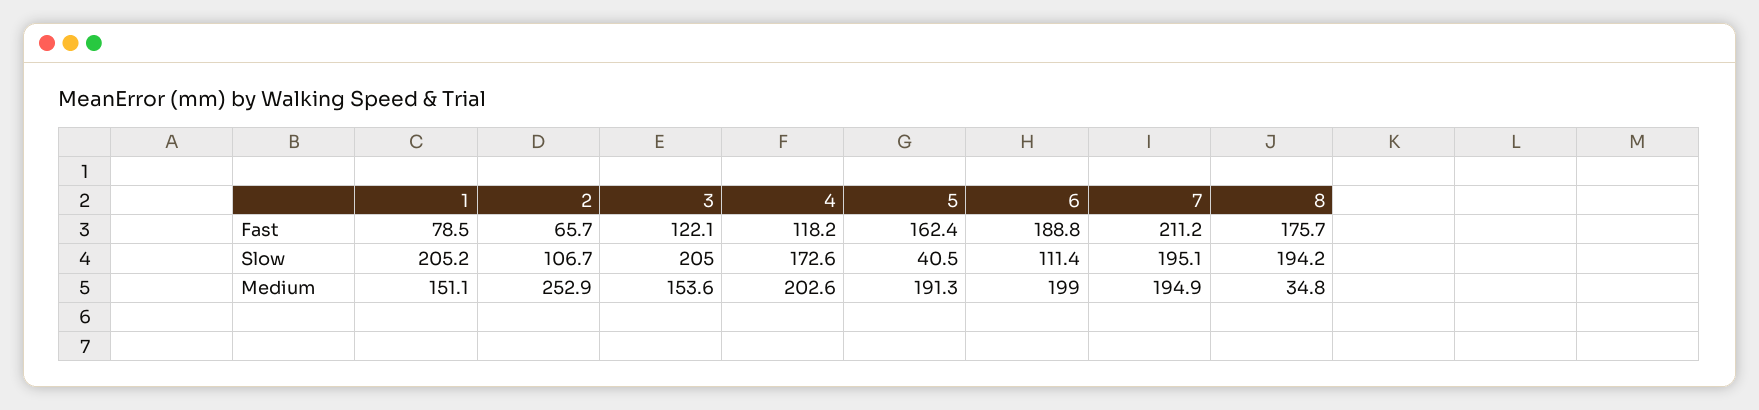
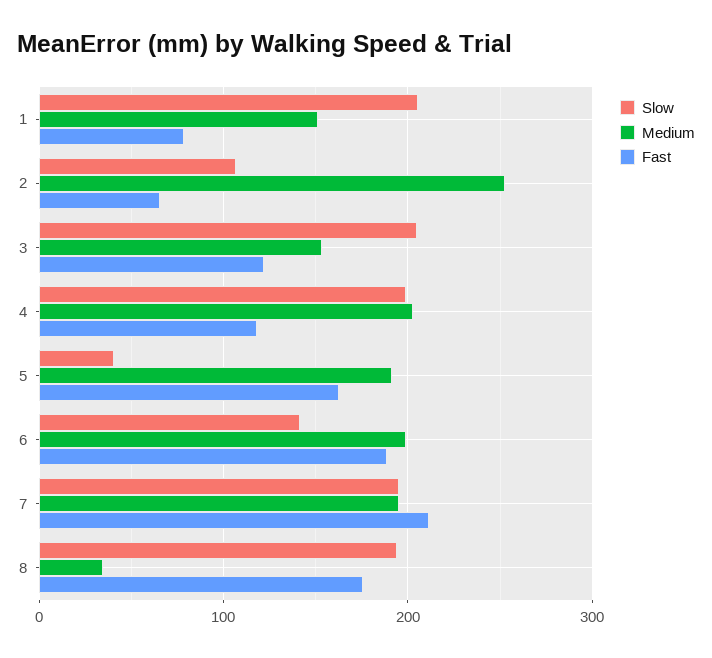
  {
    "Fast": {
      "1": 78.5,
      "2": 65.7,
      "3": 122.1,
      "4": 118.2,
      "5": 162.4,
      "6": 188.8,
      "7": 211.2,
      "8": 175.7
    },
    "Slow": {
      "1": 205.2,
      "2": 106.7,
      "3": 205,
-     "4": 172.6,
+     "4": 200,
      "5": 40.5,
-     "6": 111.4,
+     "6": 140,
      "7": 195.1,
      "8": 194.2
    },
    "Medium": {
      "1": 151.1,
      "2": 252.9,
      "3": 153.6,
      "4": 202.6,
      "5": 191.3,
      "6": 199,
      "7": 194.9,
      "8": 34.8
    }
  }

